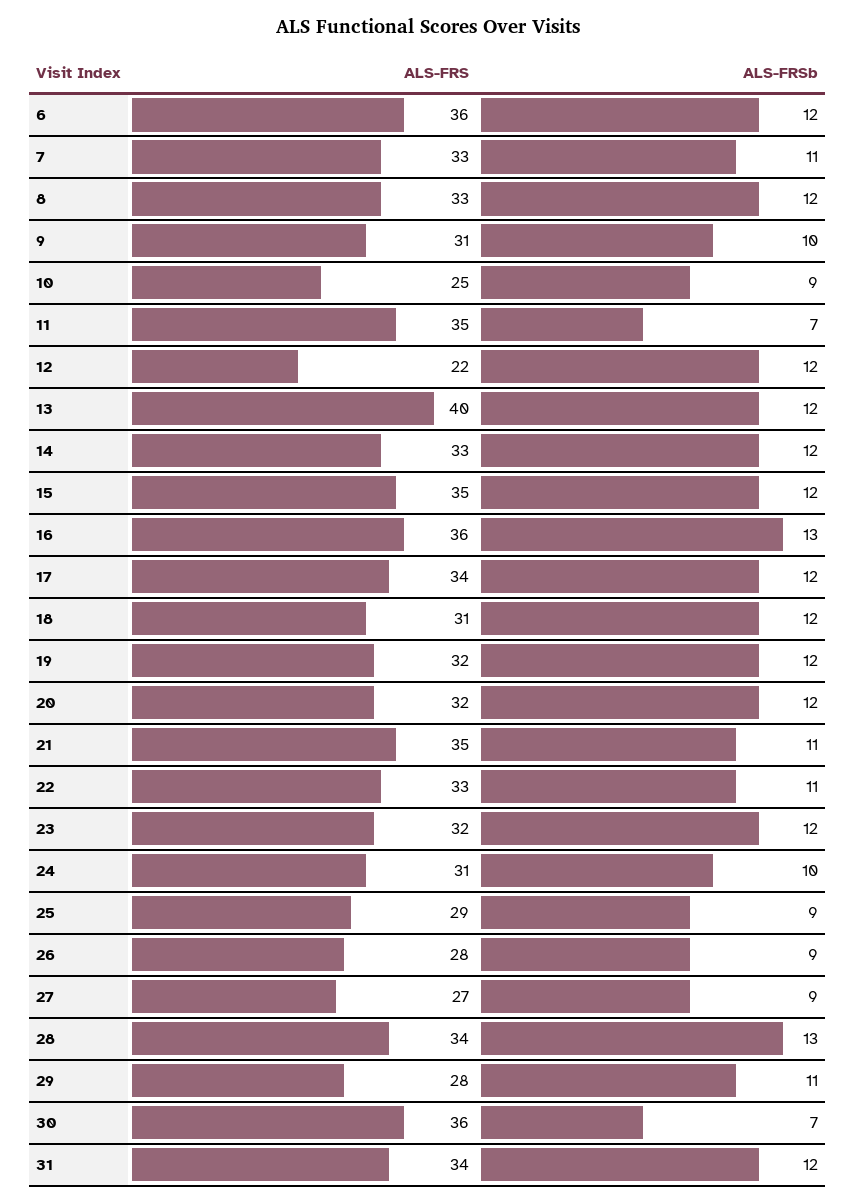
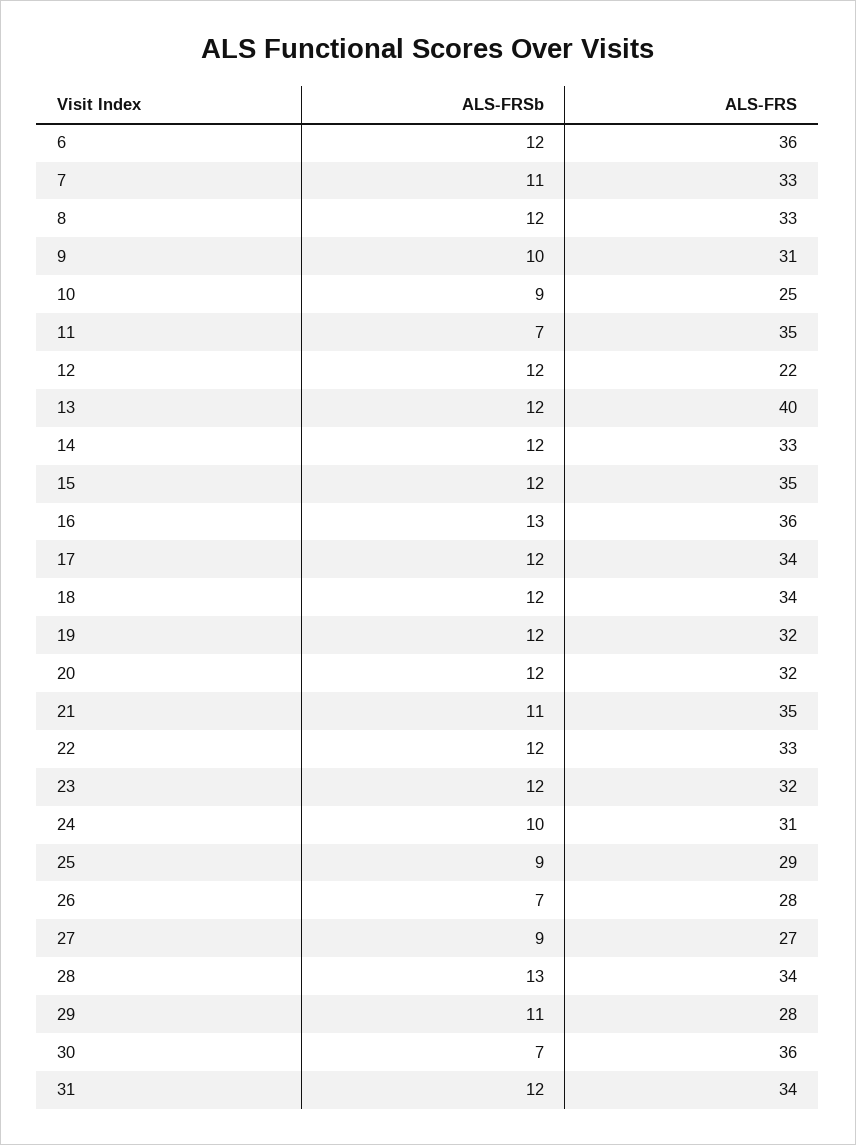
  {
    "ALS-FRS": {
      "6": 36,
      "7": 33,
      "8": 33,
      "9": 31,
      "10": 25,
      "11": 35,
      "12": 22,
      "13": 40,
      "14": 33,
      "15": 35,
      "16": 36,
      "17": 34,
-     "18": 31,
+     "18": 34,
      "19": 32,
      "20": 32,
      "21": 35,
      "22": 33,
      "23": 32,
      "24": 31,
      "25": 29,
      "26": 28,
      "27": 27,
      "28": 34,
      "29": 28,
      "30": 36,
      "31": 34
    },
    "ALS-FRSb": {
      "6": 12,
      "7": 11,
      "8": 12,
      "9": 10,
      "10": 9,
      "11": 7,
      "12": 12,
      "13": 12,
      "14": 12,
      "15": 12,
      "16": 13,
      "17": 12,
      "18": 12,
      "19": 12,
      "20": 12,
      "21": 11,
-     "22": 11,
+     "22": 12,
      "23": 12,
      "24": 10,
      "25": 9,
-     "26": 9,
+     "26": 7,
      "27": 9,
      "28": 13,
      "29": 11,
      "30": 7,
      "31": 12
    }
  }

